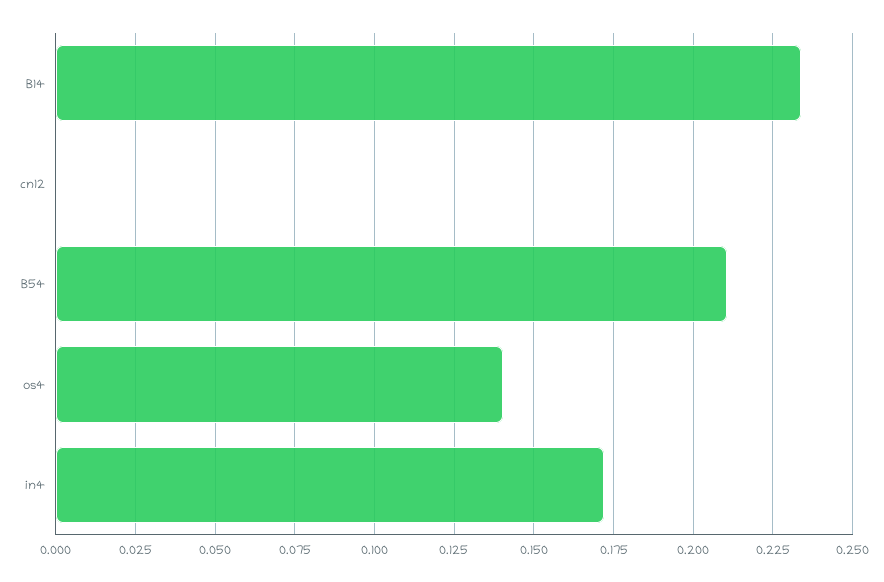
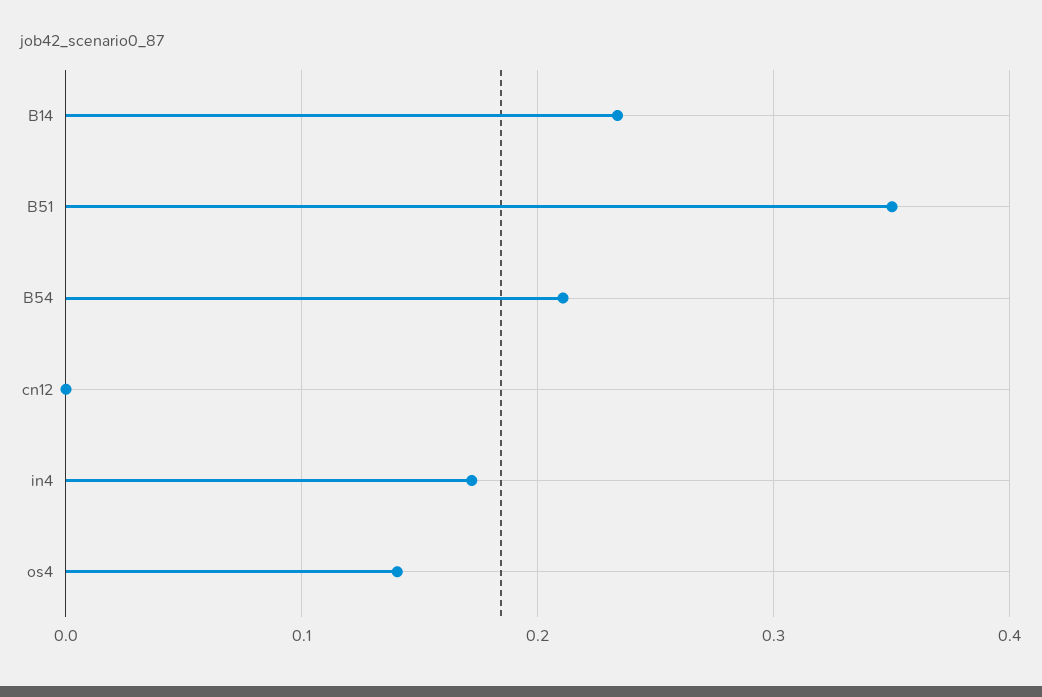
  {
    "B14": 0.2325,
    "cn12": 0,
    "B54": 0.21,
    "os4": 0.14,
-   "in4": 0.1725
+   "in4": 0.1725,
+   "B51": 0.35
  }

